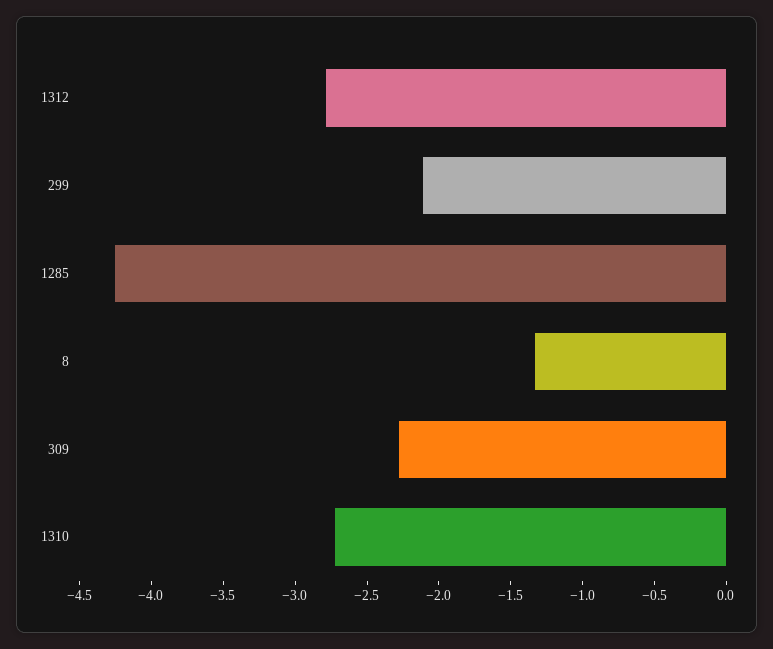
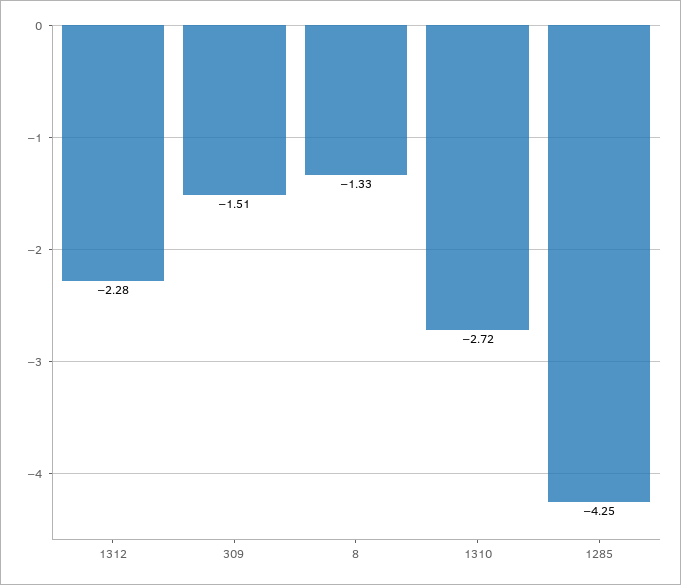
  {
-   "1312": -2.8,
+   "1312": -2.28,
-   "299": -2.1,
    "1285": -4.25,
    "8": -1.33,
-   "309": -2.3,
+   "309": -1.51,
    "1310": -2.72
  }

